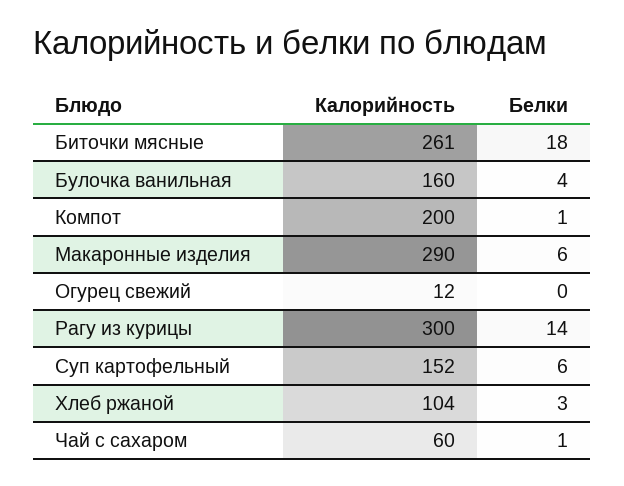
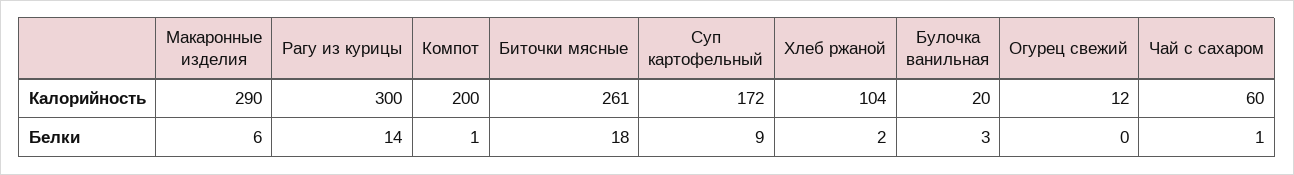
  {
    "Калорийность": {
      "Биточки мясные": 261,
-     "Булочка ванильная": 160,
+     "Булочка ванильная": 20,
      "Компот": 200,
      "Макаронные изделия": 290,
      "Огурец свежий": 12,
      "Рагу из курицы": 300,
-     "Суп картофельный": 152,
+     "Суп картофельный": 172,
      "Хлеб ржаной": 104,
      "Чай с сахаром": 60
    },
    "Белки": {
      "Биточки мясные": 18,
-     "Булочка ванильная": 4,
+     "Булочка ванильная": 3,
      "Компот": 1,
      "Макаронные изделия": 6,
      "Огурец свежий": 0,
      "Рагу из курицы": 14,
-     "Суп картофельный": 6,
+     "Суп картофельный": 9,
-     "Хлеб ржаной": 3,
+     "Хлеб ржаной": 2,
      "Чай с сахаром": 1
    }
  }

